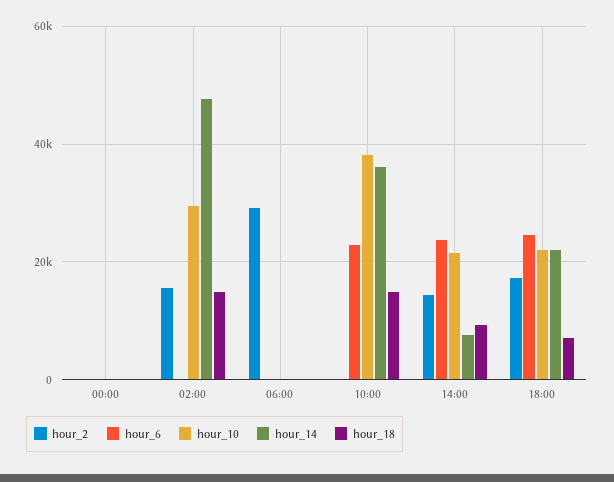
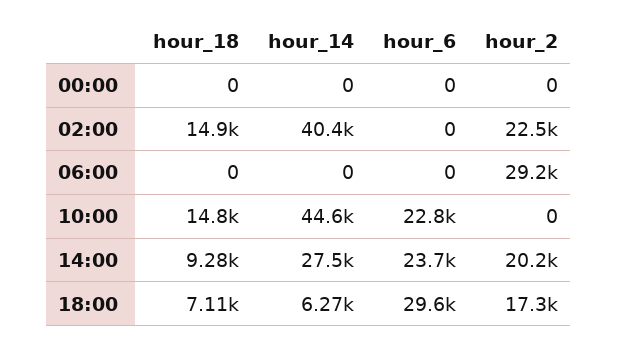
  {
    "hour_2": {
      "00:00": 0,
-     "02:00": 16000,
+     "02:00": 22500,
      "06:00": 29200,
      "10:00": 0,
-     "14:00": 14000,
+     "14:00": 20200,
      "18:00": 17300
    },
    "hour_6": {
      "00:00": 0,
      "02:00": 0,
      "06:00": 0,
      "10:00": 22800,
      "14:00": 23700,
-     "18:00": 24000
+     "18:00": 29600
    },
-   "hour_10": {
-     "00:00": 0,
-     "02:00": 30000,
-     "06:00": 0,
-     "10:00": 38000,
-     "14:00": 22000,
-     "18:00": 22000
-   },
    "hour_14": {
      "00:00": 0,
-     "02:00": 48000,
+     "02:00": 40400,
      "06:00": 0,
-     "10:00": 36000,
+     "10:00": 44600,
-     "14:00": 8000,
+     "14:00": 27500,
-     "18:00": 22000
+     "18:00": 6270
    },
    "hour_18": {
      "00:00": 0,
      "02:00": 14900,
      "06:00": 0,
      "10:00": 14800,
      "14:00": 9280,
      "18:00": 7110
    }
  }

